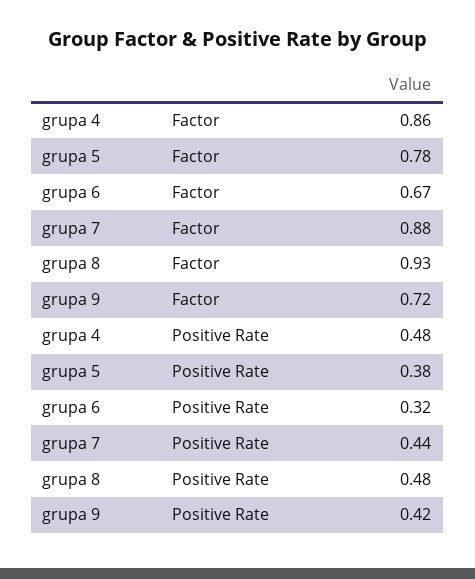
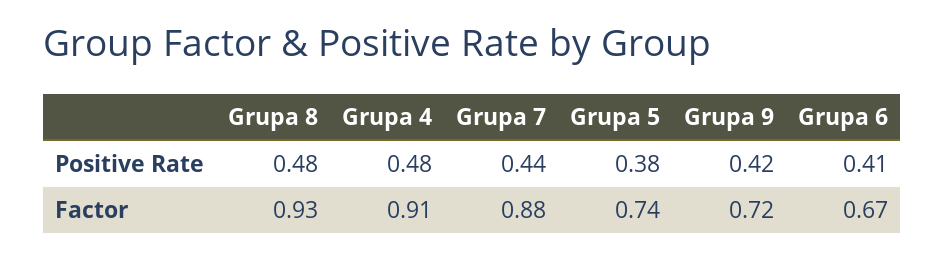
  {
    "grupa 4": {
-     "Factor": 0.86,
+     "Factor": 0.91,
      "Positive Rate": 0.48
    },
    "grupa 5": {
-     "Factor": 0.78,
+     "Factor": 0.74,
      "Positive Rate": 0.38
    },
    "grupa 6": {
      "Factor": 0.67,
-     "Positive Rate": 0.32
+     "Positive Rate": 0.41
    },
    "grupa 7": {
      "Factor": 0.88,
      "Positive Rate": 0.44
    },
    "grupa 8": {
      "Factor": 0.93,
      "Positive Rate": 0.48
    },
    "grupa 9": {
      "Factor": 0.72,
      "Positive Rate": 0.42
    }
  }

